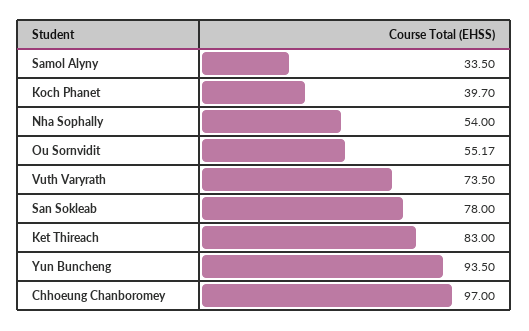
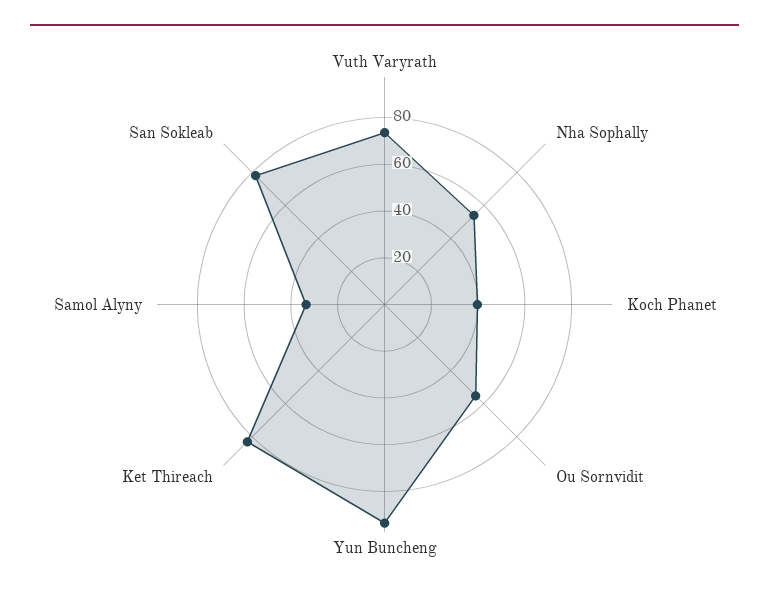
  {
    "Samol Alyny": 33.5,
    "Koch Phanet": 39.7,
    "Nha Sophally": 54,
    "Ou Sornvidit": 55.17,
    "Vuth Varyrath": 73.5,
    "San Sokleab": 78,
    "Ket Thireach": 83,
-   "Yun Buncheng": 93.5,
+   "Yun Buncheng": 93.5
-   "Chhoeung Chanboromey": 97
  }

